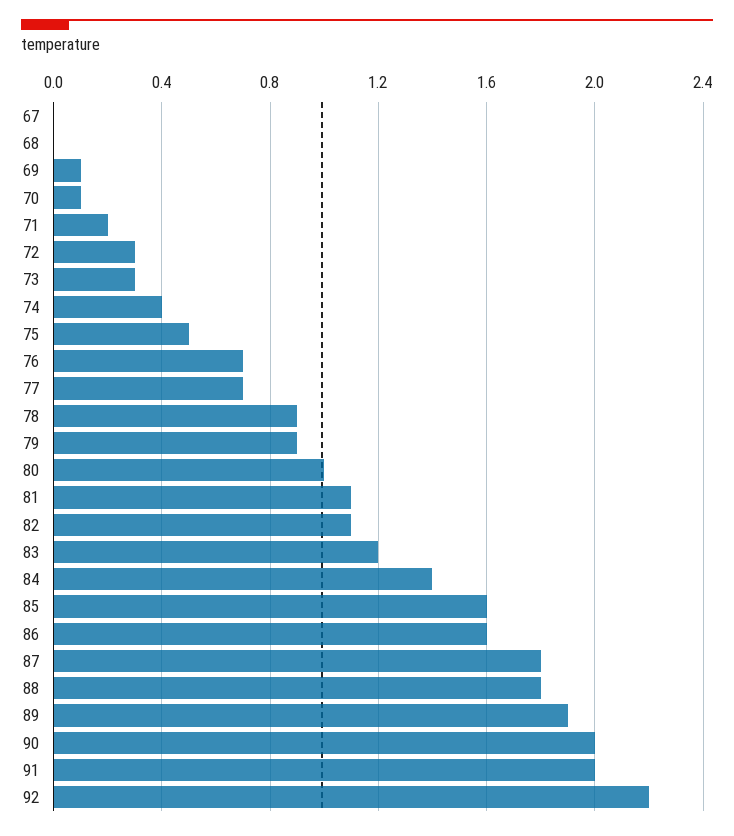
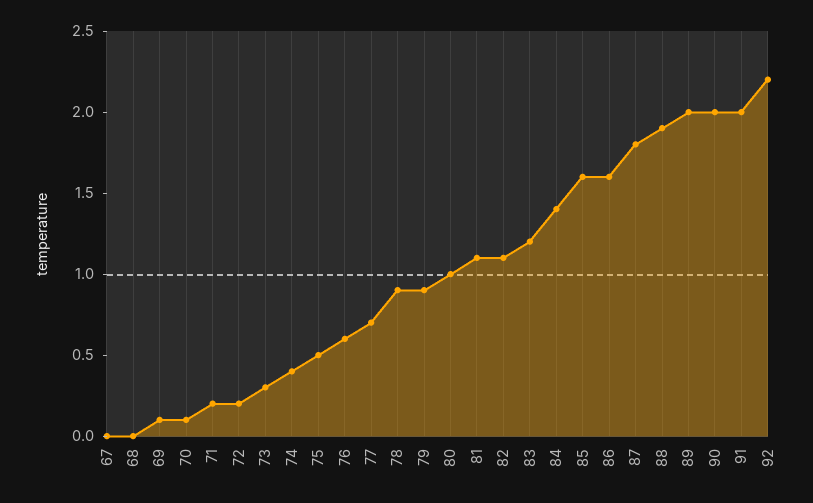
  {
    "67": 0,
    "68": 0,
    "69": 0.1,
    "70": 0.1,
    "71": 0.2,
-   "72": 0.3,
+   "72": 0.2,
    "73": 0.3,
    "74": 0.4,
    "75": 0.5,
-   "76": 0.7,
+   "76": 0.6,
    "77": 0.7,
    "78": 0.9,
    "79": 0.9,
    "80": 1,
    "81": 1.1,
    "82": 1.1,
    "83": 1.2,
    "84": 1.4,
    "85": 1.6,
    "86": 1.6,
    "87": 1.8,
-   "88": 1.8,
+   "88": 1.9,
-   "89": 1.9,
+   "89": 2,
    "90": 2,
    "91": 2,
    "92": 2.2
  }

